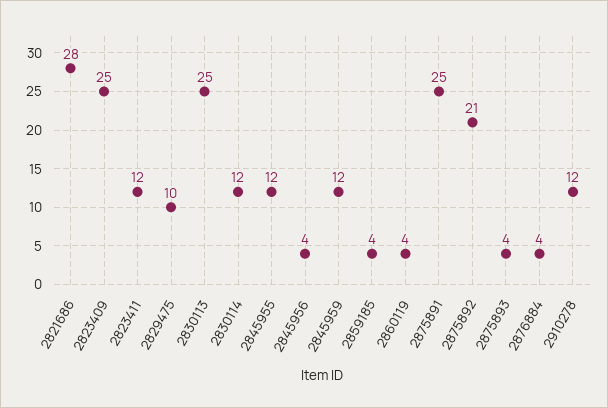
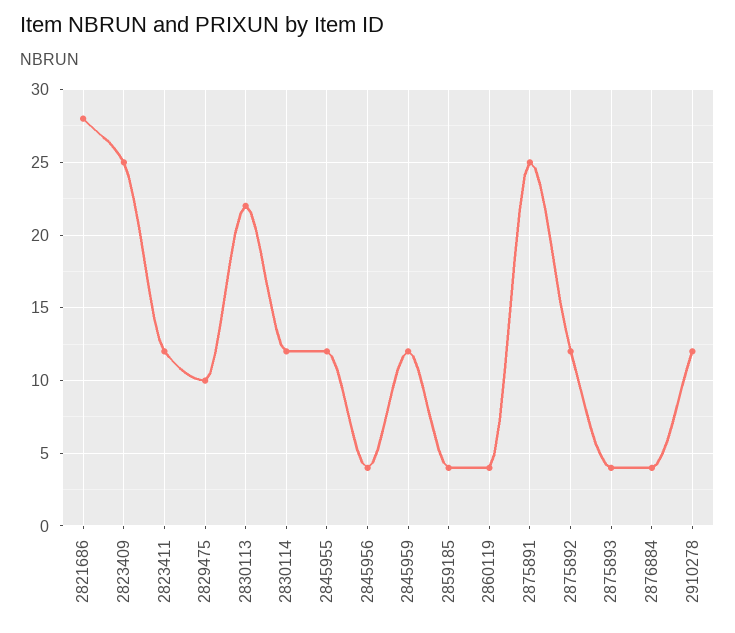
  {
    "2821686": 28,
    "2823409": 25,
    "2823411": 12,
    "2829475": 10,
-   "2830113": 25,
+   "2830113": 22,
    "2830114": 12,
    "2845955": 12,
    "2845956": 4,
    "2845959": 12,
    "2859185": 4,
    "2860119": 4,
    "2875891": 25,
-   "2875892": 21,
+   "2875892": 12,
    "2875893": 4,
    "2876884": 4,
    "2910278": 12
  }

